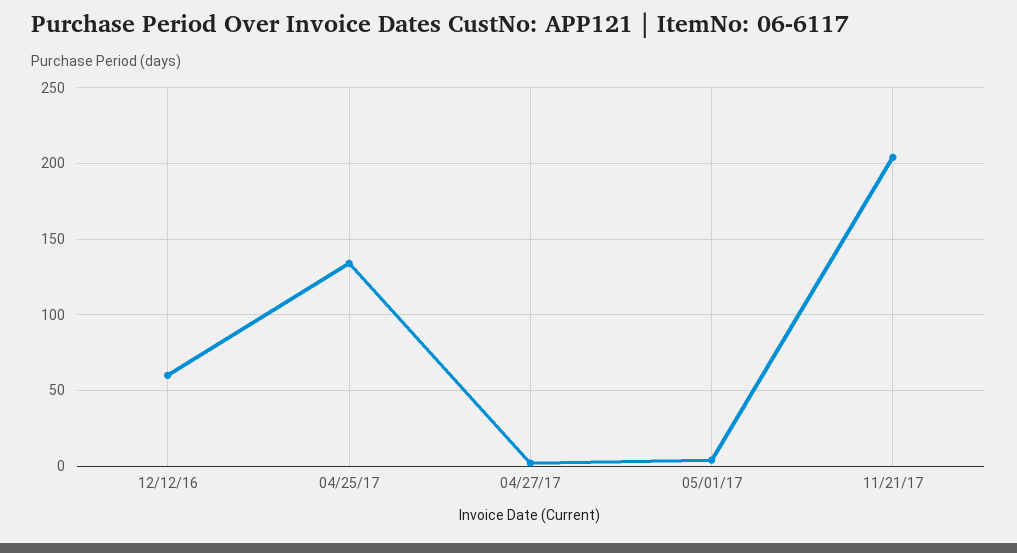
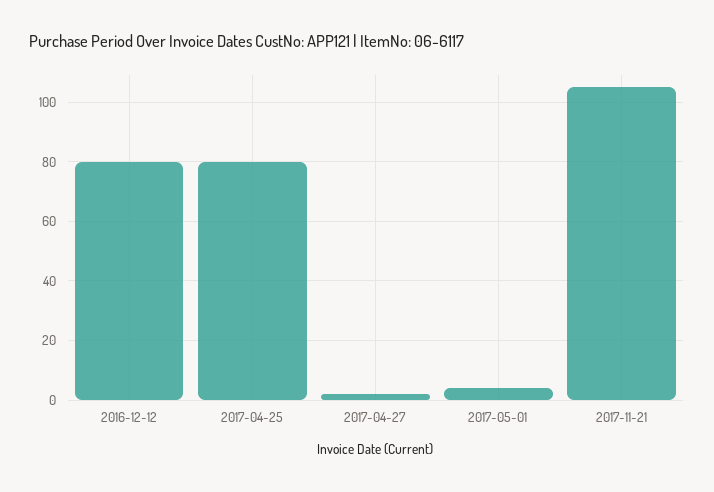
  {
-   "12/12/16": 60,
+   "12/12/16": 80,
-   "04/25/17": 135,
+   "04/25/17": 80,
    "04/27/17": 0,
    "05/01/17": 5,
-   "11/21/17": 205
+   "11/21/17": 105
  }

